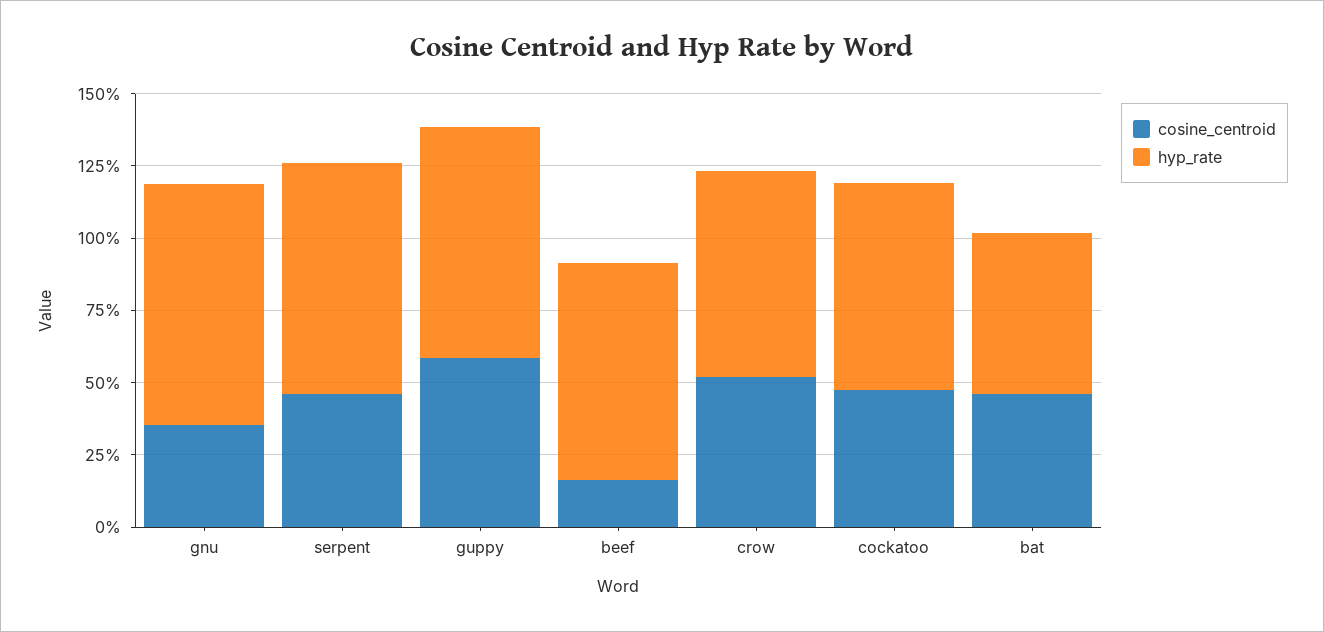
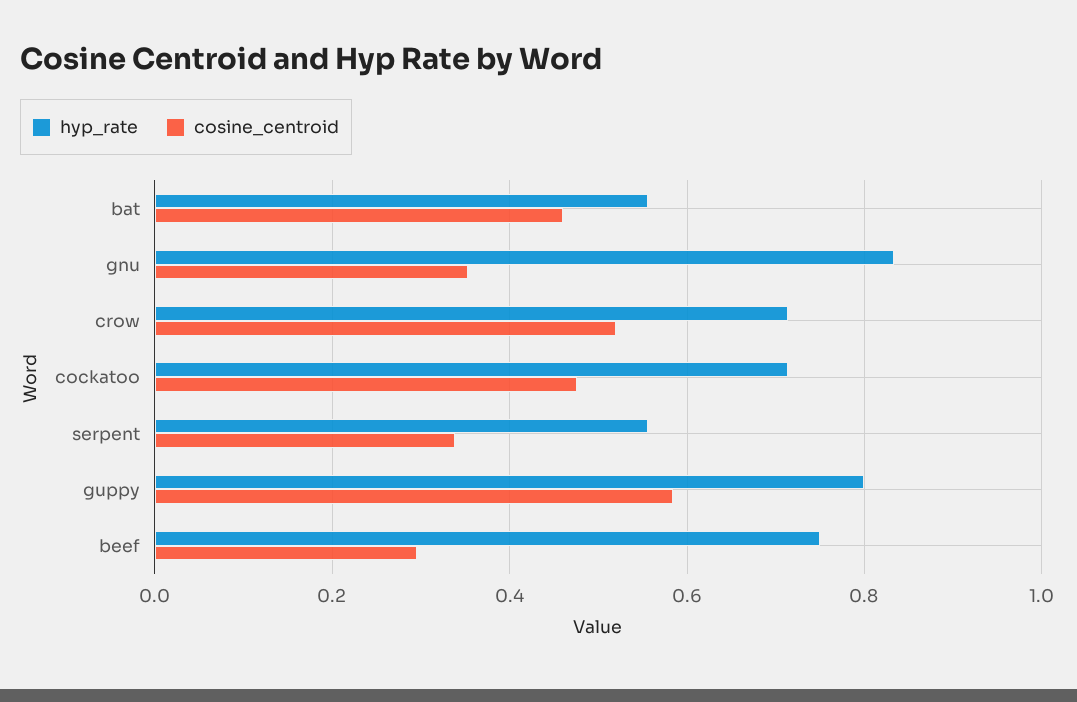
  {
    "cosine_centroid": {
      "gnu": 0.36,
-     "serpent": 0.45,
+     "serpent": 0.34,
      "guppy": 0.58,
-     "beef": 0.15,
+     "beef": 0.3,
      "crow": 0.52,
      "cockatoo": 0.48,
      "bat": 0.46
    },
    "hyp_rate": {
      "gnu": 0.84,
-     "serpent": 0.8,
+     "serpent": 0.56,
      "guppy": 0.8,
      "beef": 0.76,
      "crow": 0.72,
      "cockatoo": 0.72,
      "bat": 0.56
    }
  }

